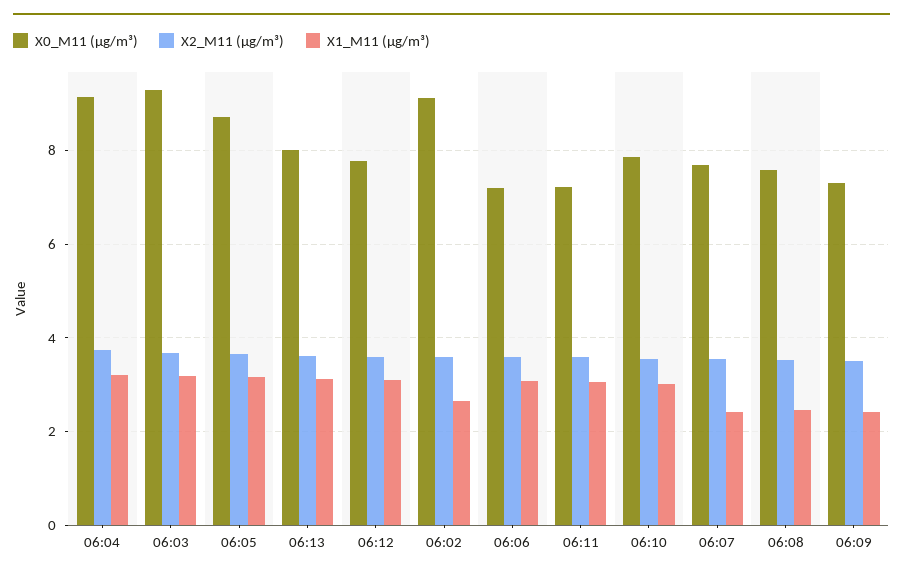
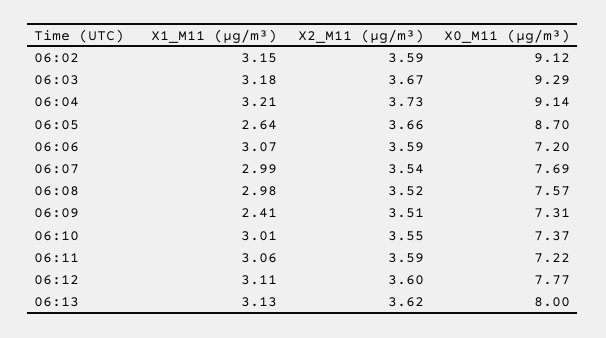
  {
    "X0_M11 (μg/m³)": {
      "06:04": 9.14,
      "06:03": 9.29,
      "06:05": 8.7,
      "06:13": 8,
      "06:12": 7.77,
      "06:02": 9.12,
      "06:06": 7.2,
      "06:11": 7.22,
-     "06:10": 7.8,
+     "06:10": 7.37,
      "06:07": 7.69,
      "06:08": 7.57,
      "06:09": 7.31
    },
    "X2_M11 (μg/m³)": {
      "06:04": 3.73,
      "06:03": 3.67,
      "06:05": 3.66,
      "06:13": 3.62,
      "06:12": 3.6,
      "06:02": 3.59,
      "06:06": 3.59,
      "06:11": 3.59,
      "06:10": 3.55,
      "06:07": 3.54,
      "06:08": 3.52,
      "06:09": 3.51
    },
    "X1_M11 (μg/m³)": {
      "06:04": 3.21,
      "06:03": 3.18,
-     "06:05": 3.2,
+     "06:05": 2.64,
      "06:13": 3.13,
      "06:12": 3.11,
-     "06:02": 2.6,
+     "06:02": 3.15,
      "06:06": 3.07,
      "06:11": 3.06,
      "06:10": 3.01,
-     "06:07": 2.4,
+     "06:07": 2.99,
-     "06:08": 2.4,
+     "06:08": 2.98,
      "06:09": 2.41
    }
  }

